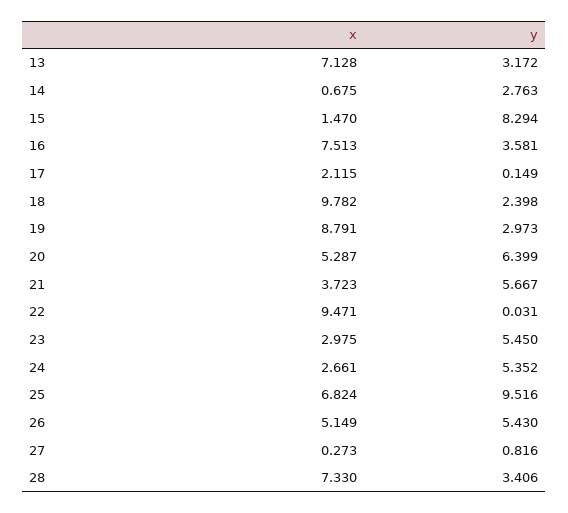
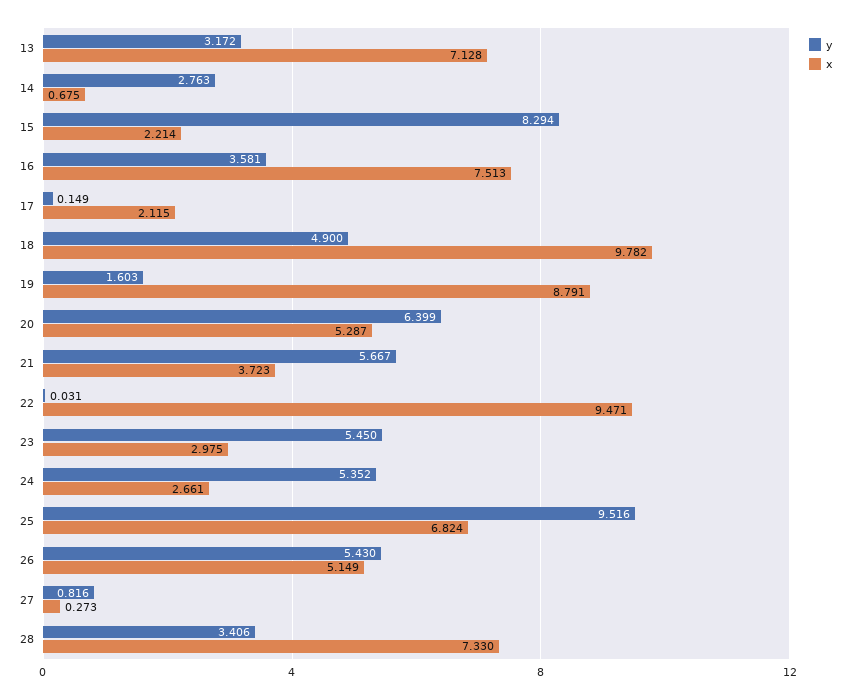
  {
    "x": {
      "13": 7.128,
      "14": 0.675,
-     "15": 1.47,
+     "15": 2.214,
      "16": 7.513,
      "17": 2.115,
      "18": 9.782,
      "19": 8.791,
      "20": 5.287,
      "21": 3.723,
      "22": 9.471,
      "23": 2.975,
      "24": 2.661,
      "25": 6.824,
      "26": 5.149,
      "27": 0.273,
      "28": 7.33
    },
    "y": {
      "13": 3.172,
      "14": 2.763,
      "15": 8.294,
      "16": 3.581,
      "17": 0.149,
-     "18": 2.398,
+     "18": 4.9,
-     "19": 2.973,
+     "19": 1.603,
      "20": 6.399,
      "21": 5.667,
      "22": 0.031,
      "23": 5.45,
      "24": 5.352,
      "25": 9.516,
      "26": 5.43,
      "27": 0.816,
      "28": 3.406
    }
  }

